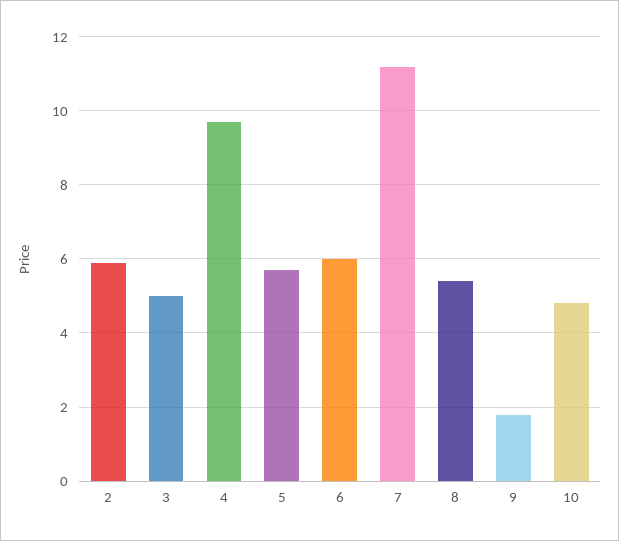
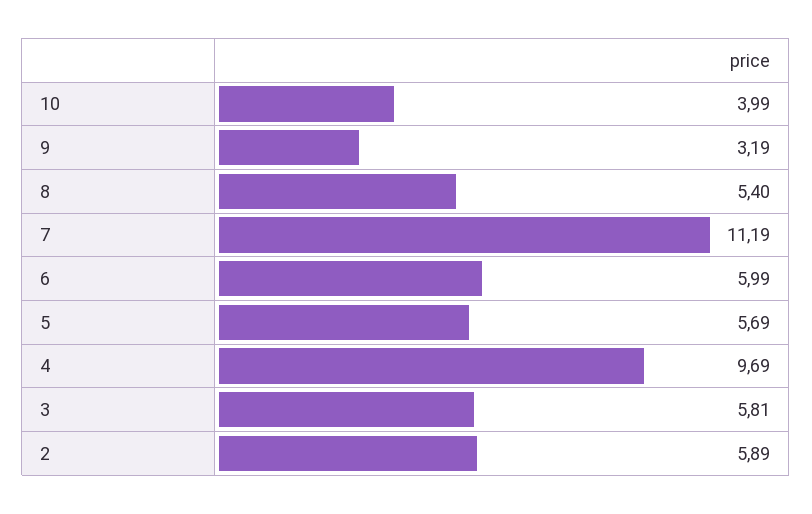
  {
    "2": 5.89,
-   "3": 5,
+   "3": 5.81,
    "4": 9.69,
    "5": 5.69,
    "6": 5.99,
    "7": 11.19,
    "8": 5.4,
-   "9": 1.8,
+   "9": 3.19,
-   "10": 4.8
+   "10": 3.99
  }

